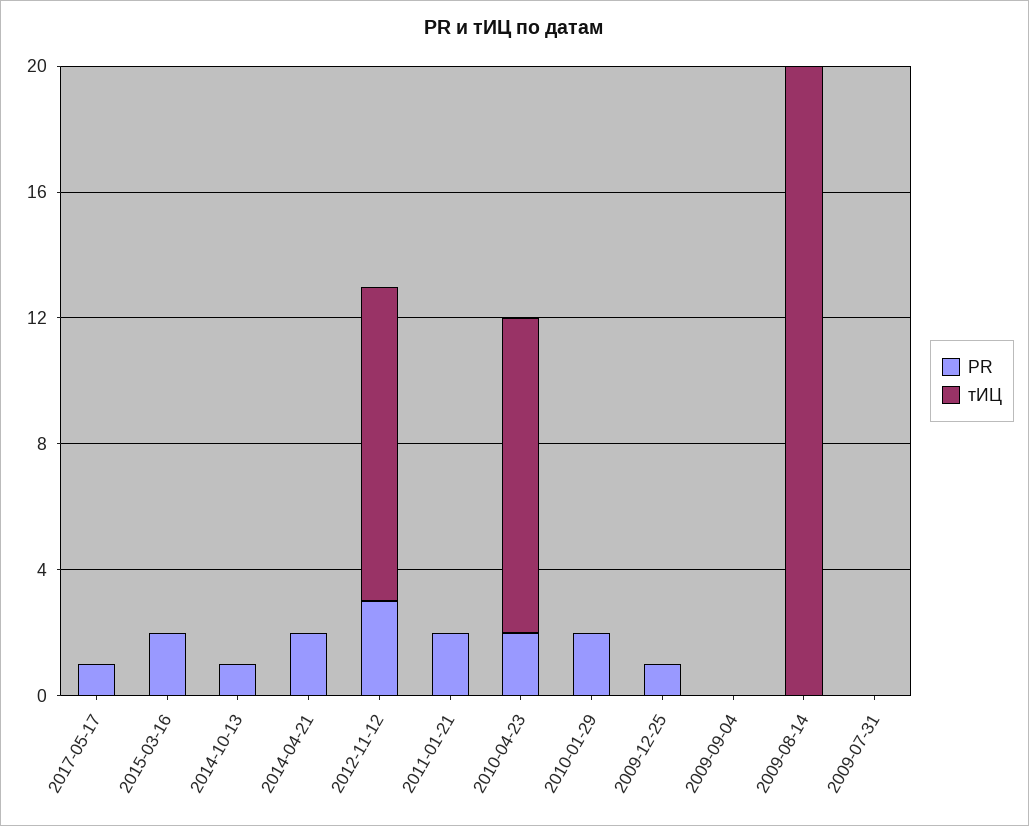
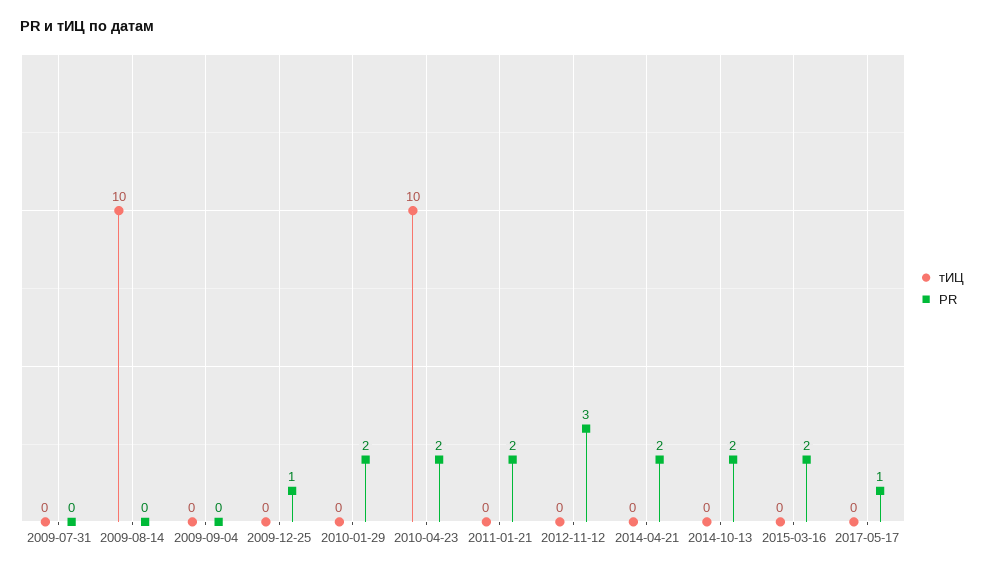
  {
    "PR": {
      "2017-05-17": 1,
      "2015-03-16": 2,
-     "2014-10-13": 1,
+     "2014-10-13": 2,
      "2014-04-21": 2,
      "2012-11-12": 3,
      "2011-01-21": 2,
      "2010-04-23": 2,
      "2010-01-29": 2,
      "2009-12-25": 1,
      "2009-09-04": 0,
      "2009-08-14": 0,
      "2009-07-31": 0
    },
    "тИЦ": {
      "2017-05-17": 0,
      "2015-03-16": 0,
      "2014-10-13": 0,
      "2014-04-21": 0,
-     "2012-11-12": 10,
+     "2012-11-12": 0,
      "2011-01-21": 0,
      "2010-04-23": 10,
      "2010-01-29": 0,
      "2009-12-25": 0,
      "2009-09-04": 0,
-     "2009-08-14": 20,
+     "2009-08-14": 10,
      "2009-07-31": 0
    }
  }

